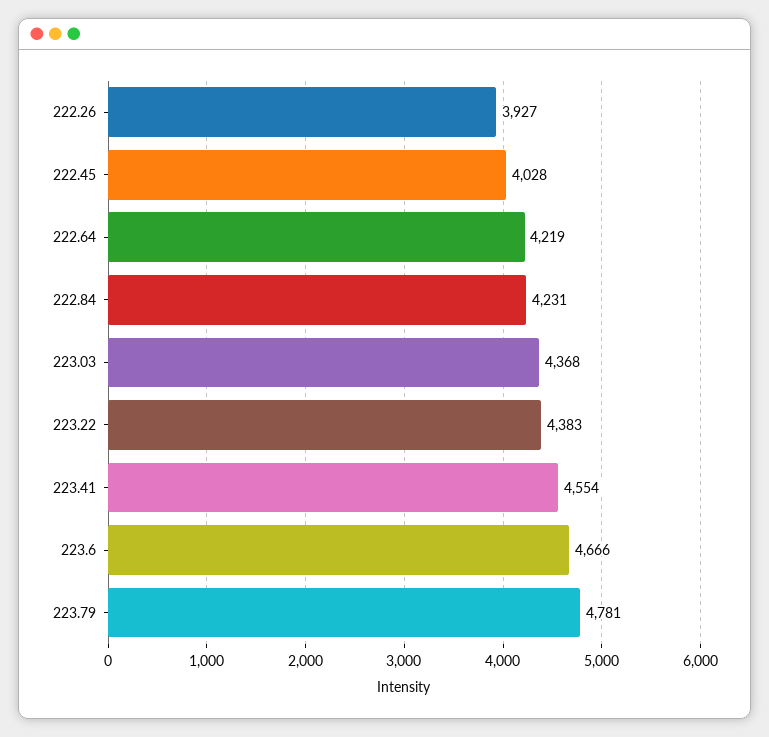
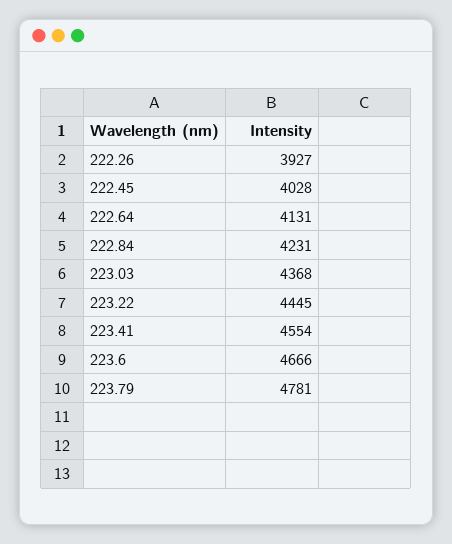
  {
    "222.26": 3927,
    "222.45": 4028,
-   "222.64": 4219,
+   "222.64": 4131,
    "222.84": 4231,
    "223.03": 4368,
-   "223.22": 4383,
+   "223.22": 4445,
    "223.41": 4554,
    "223.6": 4666,
    "223.79": 4781
  }

